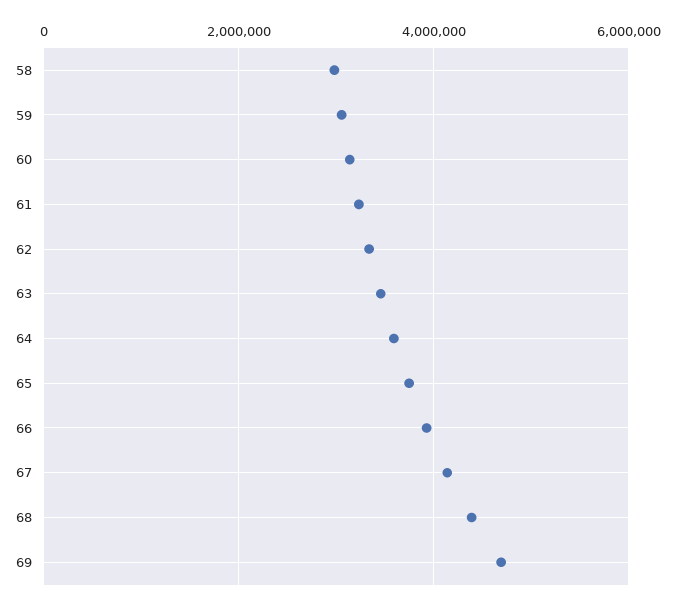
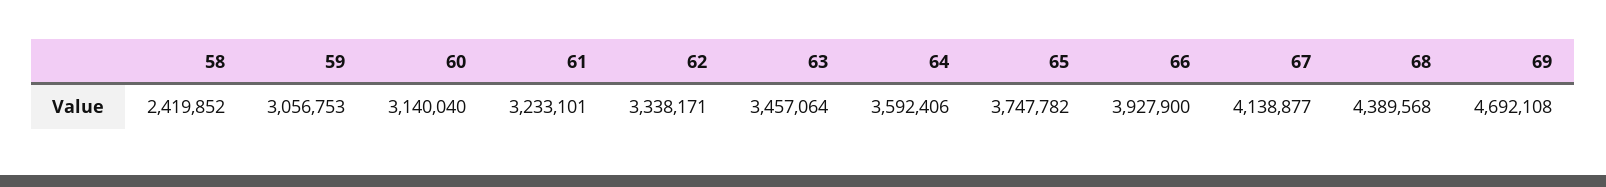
  {
-   "58": 3000000,
+   "58": 2419852,
    "59": 3056753,
    "60": 3140040,
    "61": 3233101,
    "62": 3338171,
    "63": 3457064,
    "64": 3592406,
    "65": 3747782,
    "66": 3927900,
    "67": 4138877,
    "68": 4389568,
    "69": 4692108
  }

